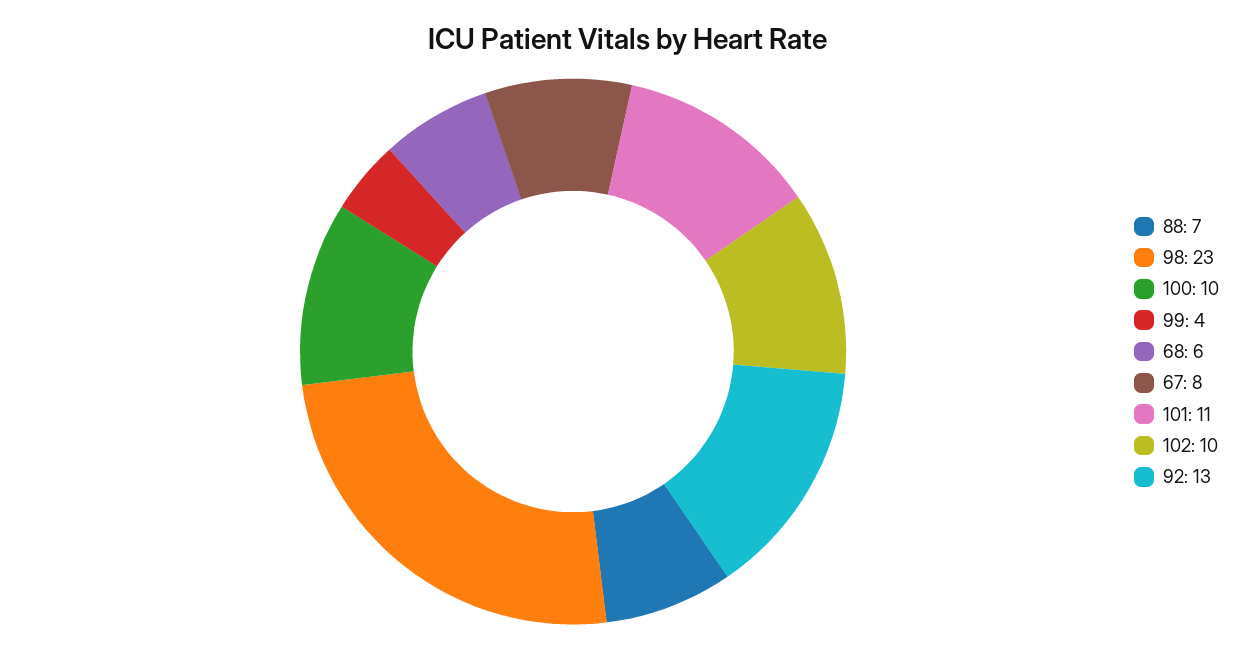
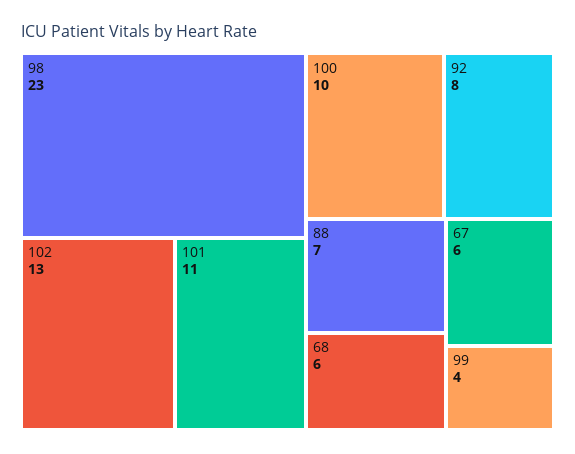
  {
    "88": 7,
    "98": 23,
    "100": 10,
    "99": 4,
    "68": 6,
-   "67": 8,
+   "67": 6,
    "101": 11,
-   "102": 10,
+   "102": 13,
-   "92": 13
+   "92": 8
  }

